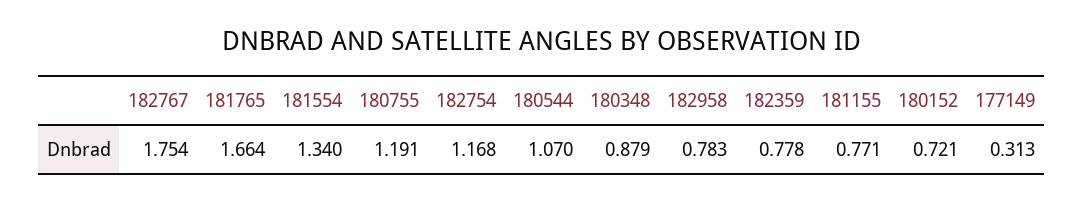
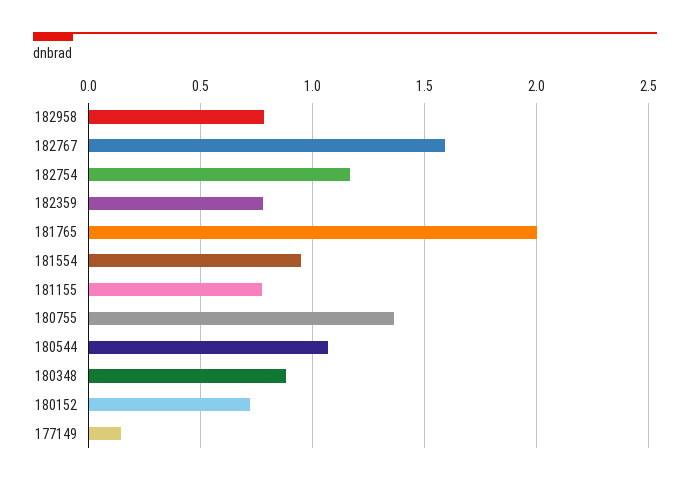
  {
-   "182767": 1.754,
+   "182767": 1.6,
-   "181765": 1.664,
+   "181765": 2,
-   "181554": 1.34,
+   "181554": 0.95,
-   "180755": 1.191,
+   "180755": 1.35,
    "182754": 1.168,
    "180544": 1.07,
    "180348": 0.879,
    "182958": 0.783,
    "182359": 0.778,
    "181155": 0.771,
    "180152": 0.721,
-   "177149": 0.313
+   "177149": 0.15
  }

